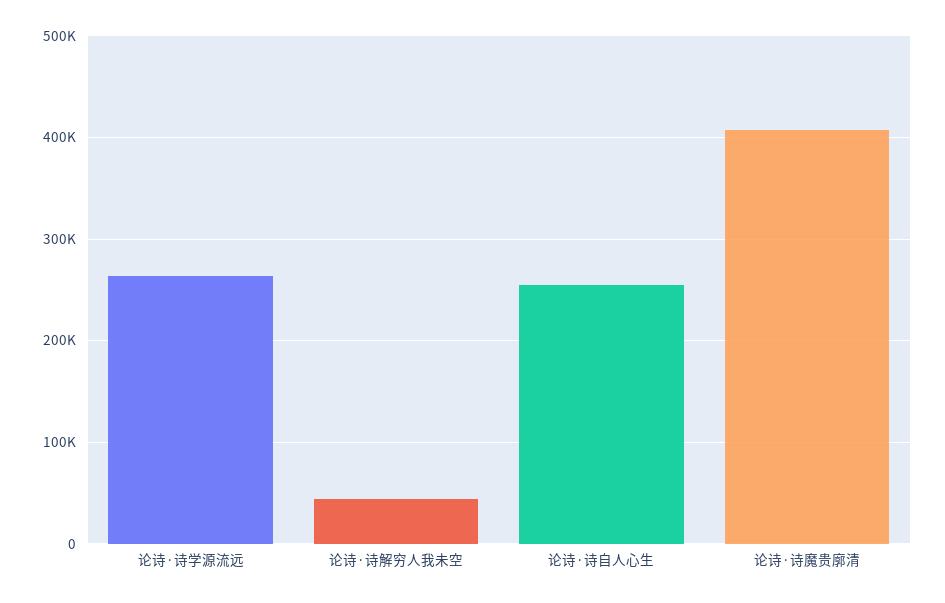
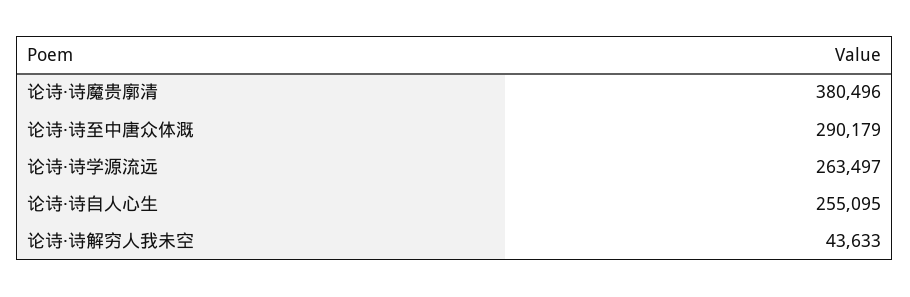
  {
    "论诗·诗学源流远": 263497,
    "论诗·诗解穷人我未空": 43633,
    "论诗·诗自人心生": 255095,
-   "论诗·诗魔贵廓清": 410000
+   "论诗·诗魔贵廓清": 380496,
+   "论诗·诗至中唐众体溉": 290179
  }

